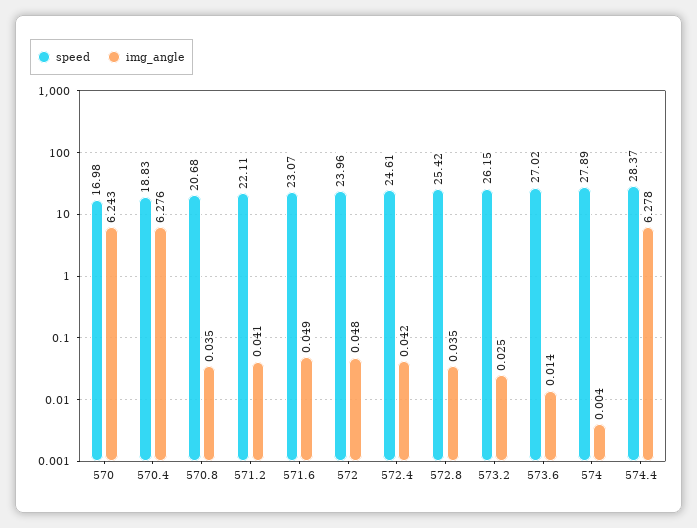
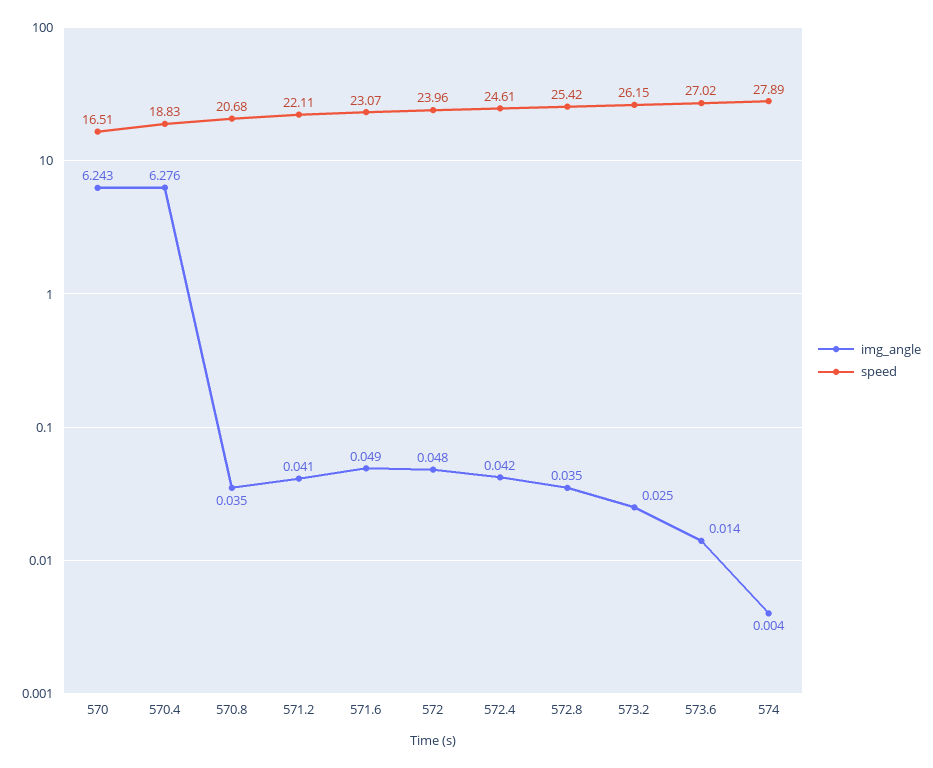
  {
    "speed": {
-     "570": 16.98,
+     "570": 16.51,
      "570.4": 18.83,
      "570.8": 20.68,
      "571.2": 22.11,
      "571.6": 23.07,
      "572": 23.96,
      "572.4": 24.61,
      "572.8": 25.42,
      "573.2": 26.15,
      "573.6": 27.02,
-     "574": 27.89,
+     "574": 27.89
-     "574.4": 28.37
    },
    "img_angle": {
      "570": 6.243,
      "570.4": 6.276,
      "570.8": 0.035,
      "571.2": 0.041,
      "571.6": 0.049,
      "572": 0.048,
      "572.4": 0.042,
      "572.8": 0.035,
      "573.2": 0.025,
      "573.6": 0.014,
-     "574": 0.004,
+     "574": 0.004
-     "574.4": 6.278
    }
  }

